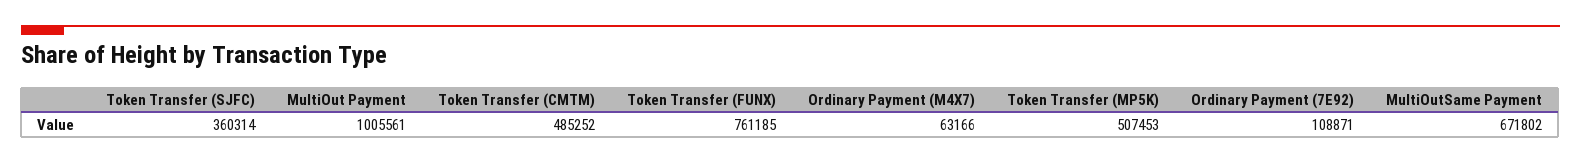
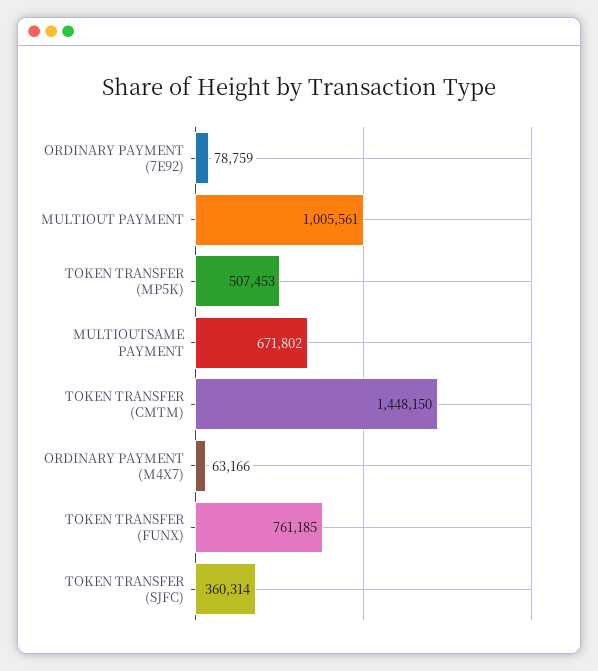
  {
    "Token Transfer (SJFC)": 360314,
    "MultiOut Payment": 1005561,
-   "Token Transfer (CMTM)": 485252,
+   "Token Transfer (CMTM)": 1448150,
    "Token Transfer (FUNX)": 761185,
    "Ordinary Payment (M4X7)": 63166,
    "Token Transfer (MP5K)": 507453,
-   "Ordinary Payment (7E92)": 108871,
+   "Ordinary Payment (7E92)": 78759,
    "MultiOutSame Payment": 671802
  }

